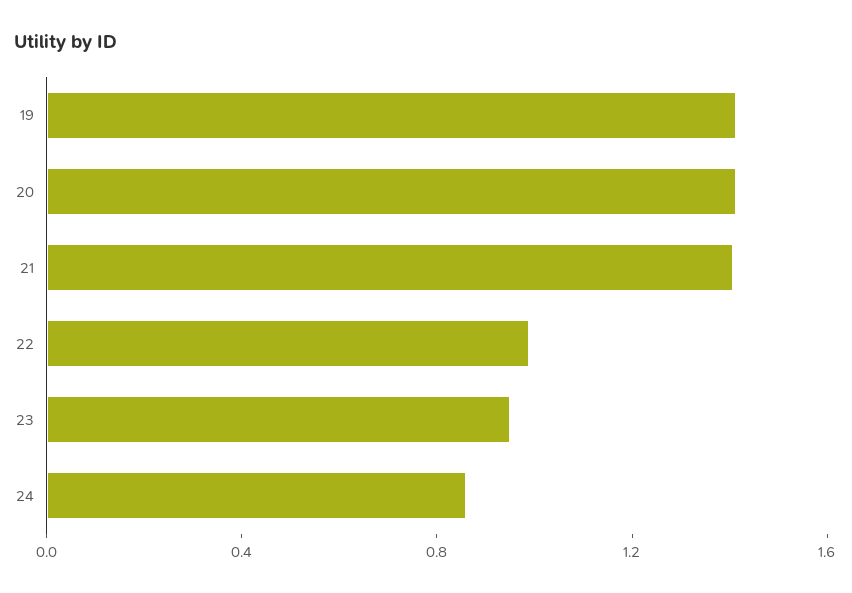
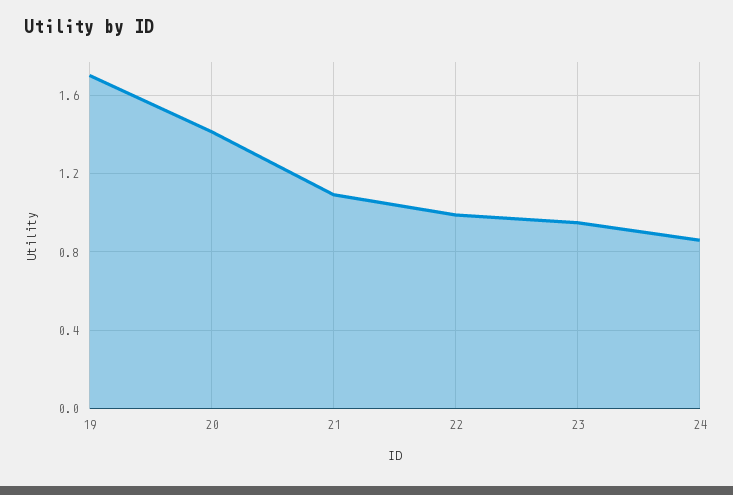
  {
-   "19": 1.4,
+   "19": 1.7,
    "20": 1.4,
-   "21": 1.4,
+   "21": 1.1,
    "22": 1,
    "23": 0.95,
    "24": 0.85
  }

